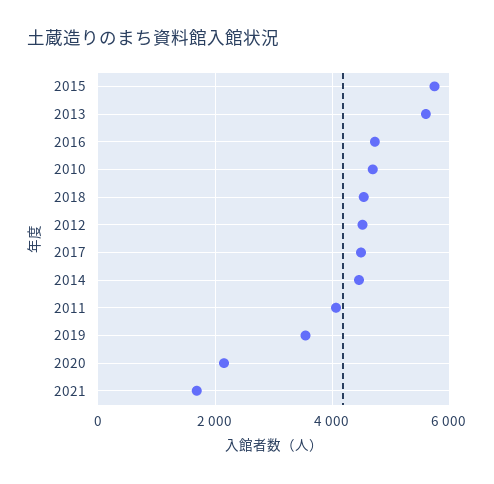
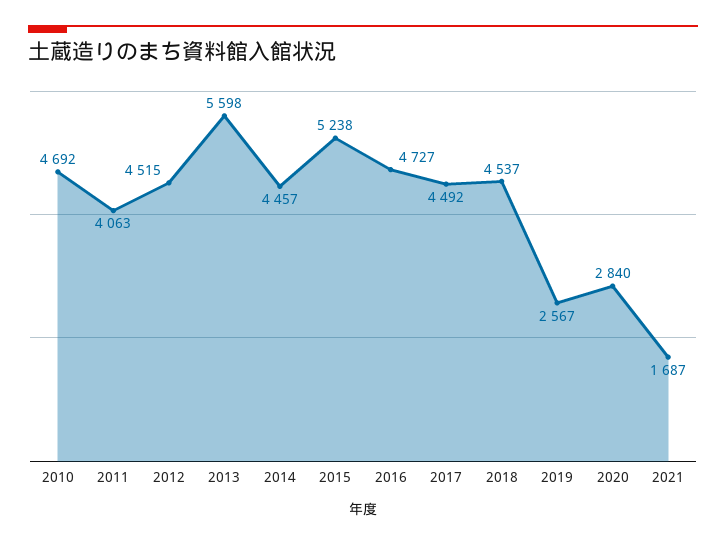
  {
-   "2015": 5800,
+   "2015": 5238,
    "2013": 5598,
    "2016": 4727,
    "2010": 4692,
    "2018": 4537,
    "2012": 4515,
    "2017": 4492,
    "2014": 4457,
    "2011": 4063,
-   "2019": 3600,
+   "2019": 2567,
-   "2020": 2200,
+   "2020": 2840,
    "2021": 1687
  }

